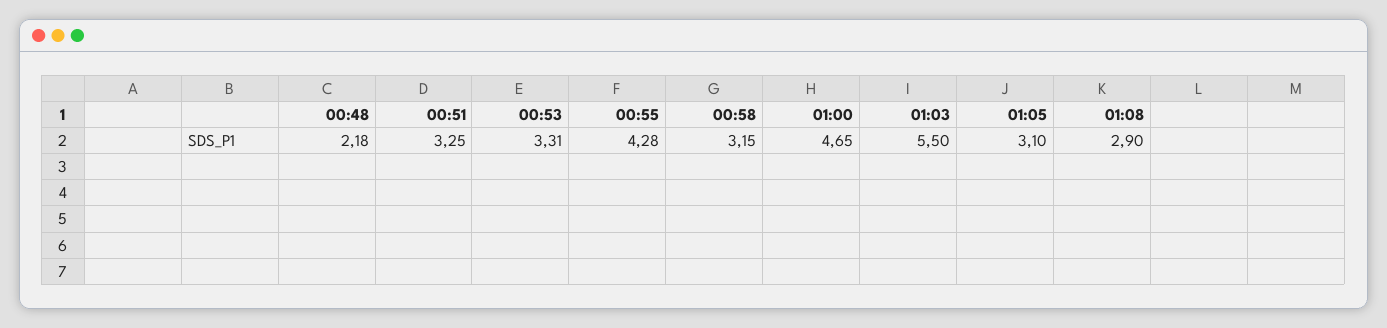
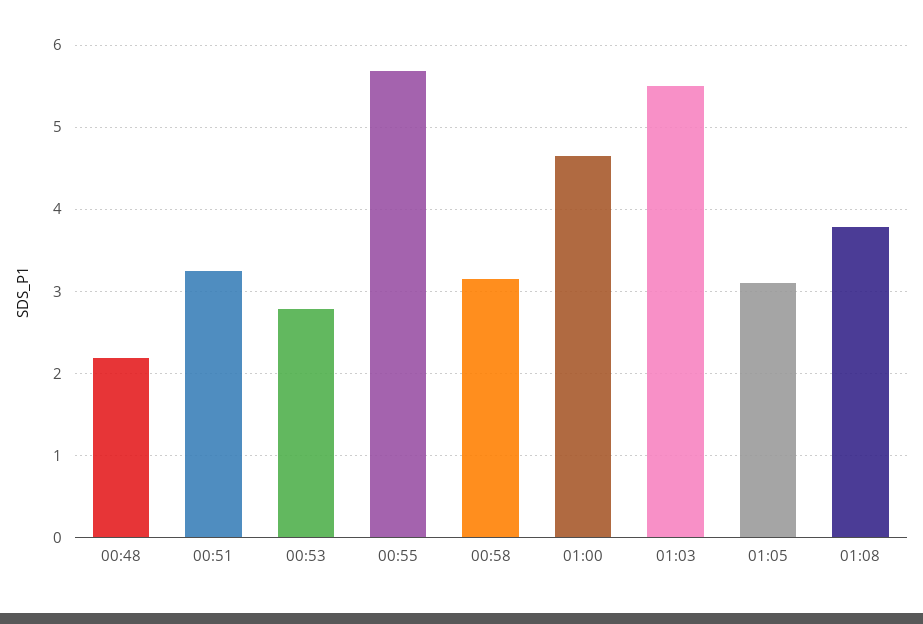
  {
    "00:48": 2.18,
    "00:51": 3.25,
-   "00:53": 3.31,
+   "00:53": 2.8,
-   "00:55": 4.28,
+   "00:55": 5.7,
    "00:58": 3.15,
    "01:00": 4.65,
    "01:03": 5.5,
    "01:05": 3.1,
-   "01:08": 2.9
+   "01:08": 3.8
  }

